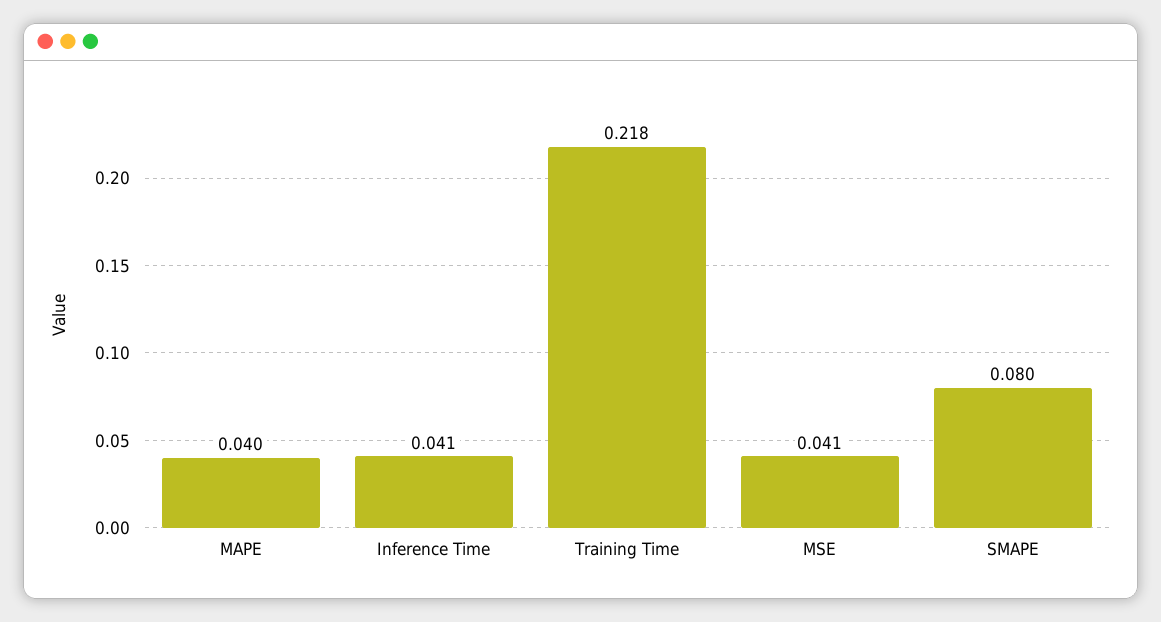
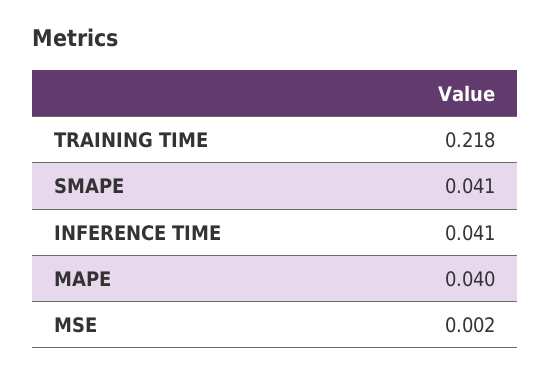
  {
    "MAPE": 0.04,
    "Inference Time": 0.041,
    "Training Time": 0.218,
-   "MSE": 0.041,
+   "MSE": 0.002,
-   "SMAPE": 0.08
+   "SMAPE": 0.041
  }

